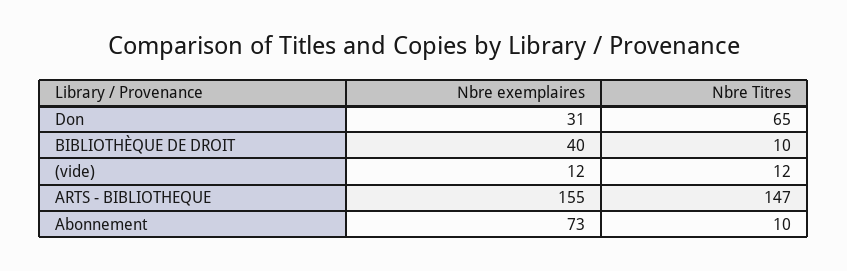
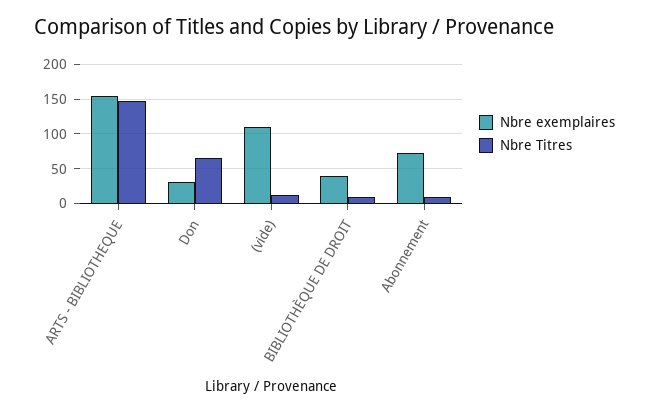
  {
    "Nbre exemplaires": {
      "Don": 31,
      "BIBLIOTHÈQUE DE DROIT": 40,
-     "(vide)": 12,
+     "(vide)": 110,
      "ARTS - BIBLIOTHEQUE": 155,
      "Abonnement": 73
    },
    "Nbre Titres": {
      "Don": 65,
      "BIBLIOTHÈQUE DE DROIT": 10,
      "(vide)": 12,
      "ARTS - BIBLIOTHEQUE": 147,
      "Abonnement": 10
    }
  }

